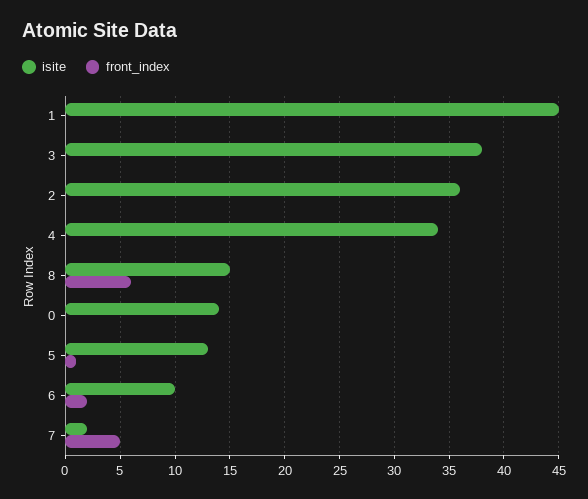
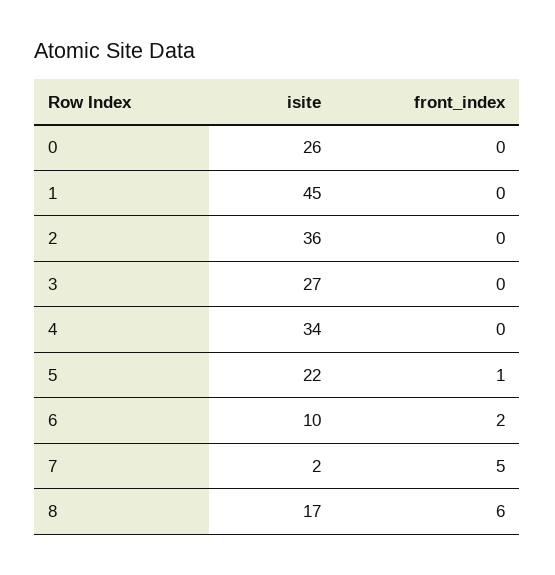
  {
    "isite": {
      "1": 45,
-     "3": 38,
+     "3": 27,
      "2": 36,
      "4": 34,
-     "8": 15,
+     "8": 17,
-     "0": 14,
+     "0": 26,
-     "5": 13,
+     "5": 22,
      "6": 10,
      "7": 2
    },
    "front_index": {
      "1": 0,
      "3": 0,
      "2": 0,
      "4": 0,
      "8": 6,
      "0": 0,
      "5": 1,
      "6": 2,
      "7": 5
    }
  }

